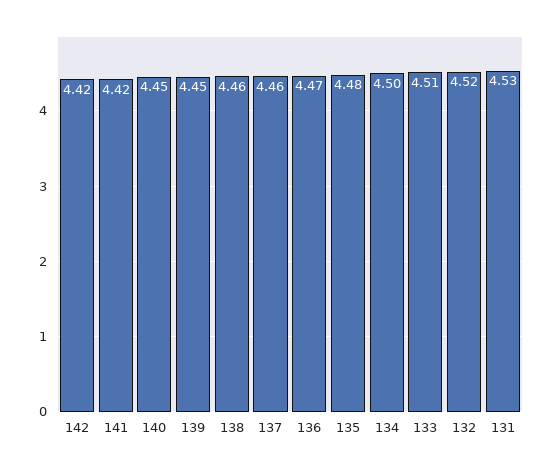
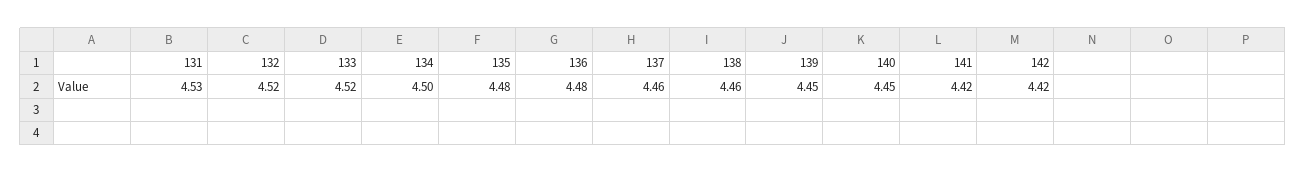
  {
    "142": 4.42,
    "141": 4.42,
    "140": 4.45,
    "139": 4.45,
    "138": 4.46,
    "137": 4.46,
-   "136": 4.47,
+   "136": 4.48,
    "135": 4.48,
    "134": 4.5,
-   "133": 4.51,
+   "133": 4.52,
    "132": 4.52,
    "131": 4.53
  }

